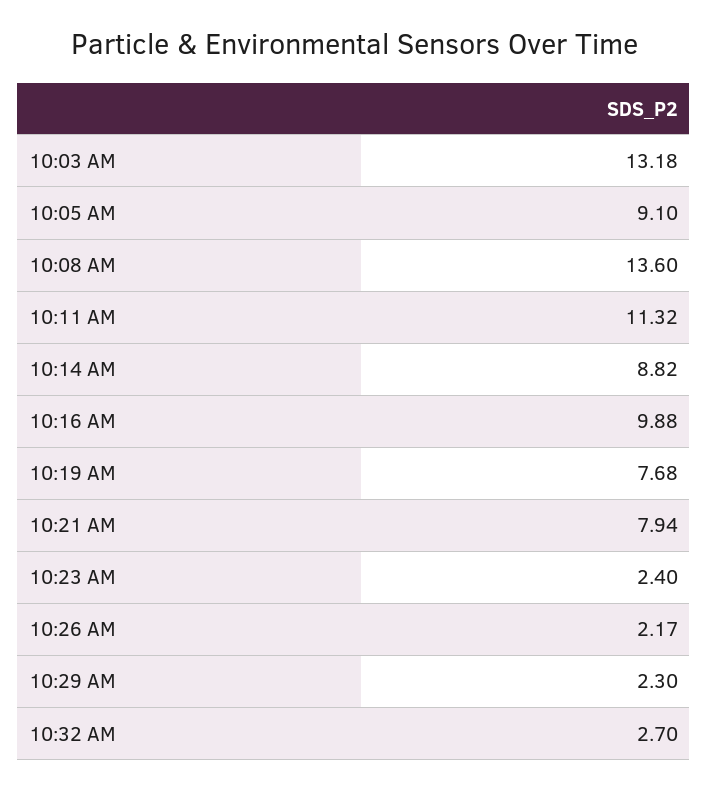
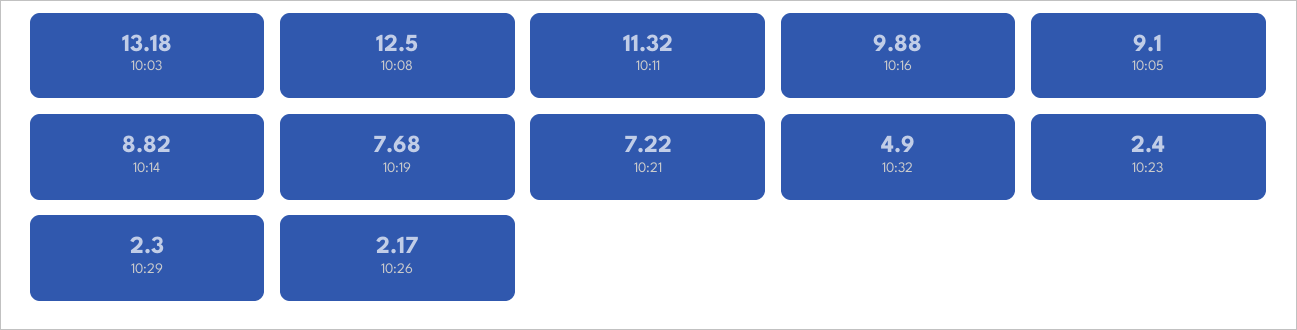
  {
    "10:03 AM": 13.18,
    "10:05 AM": 9.1,
-   "10:08 AM": 13.6,
+   "10:08 AM": 12.5,
    "10:11 AM": 11.32,
    "10:14 AM": 8.82,
    "10:16 AM": 9.88,
    "10:19 AM": 7.68,
-   "10:21 AM": 7.94,
+   "10:21 AM": 7.22,
    "10:23 AM": 2.4,
    "10:26 AM": 2.17,
    "10:29 AM": 2.3,
-   "10:32 AM": 2.7
+   "10:32 AM": 4.9
  }

